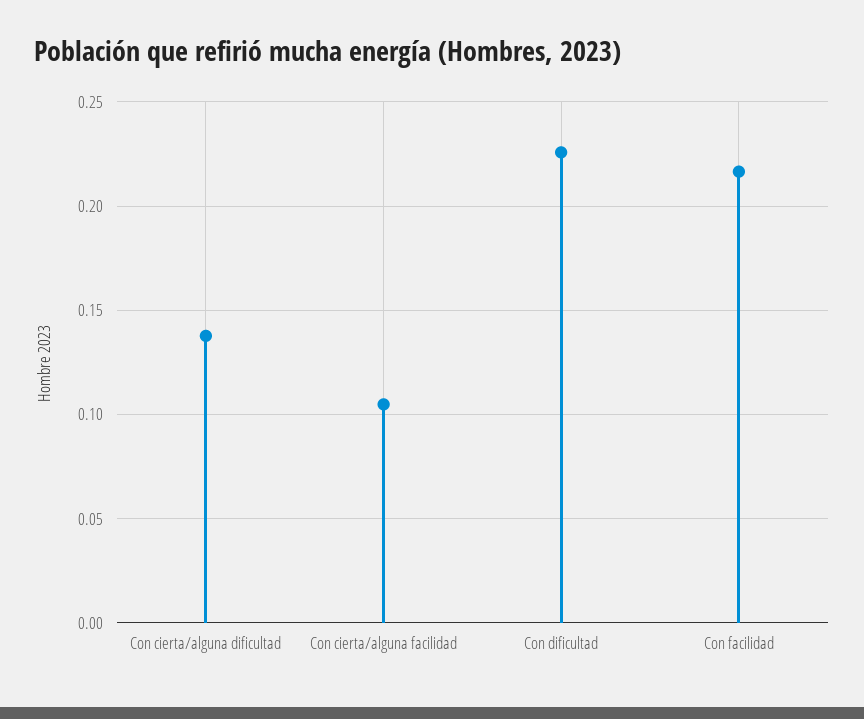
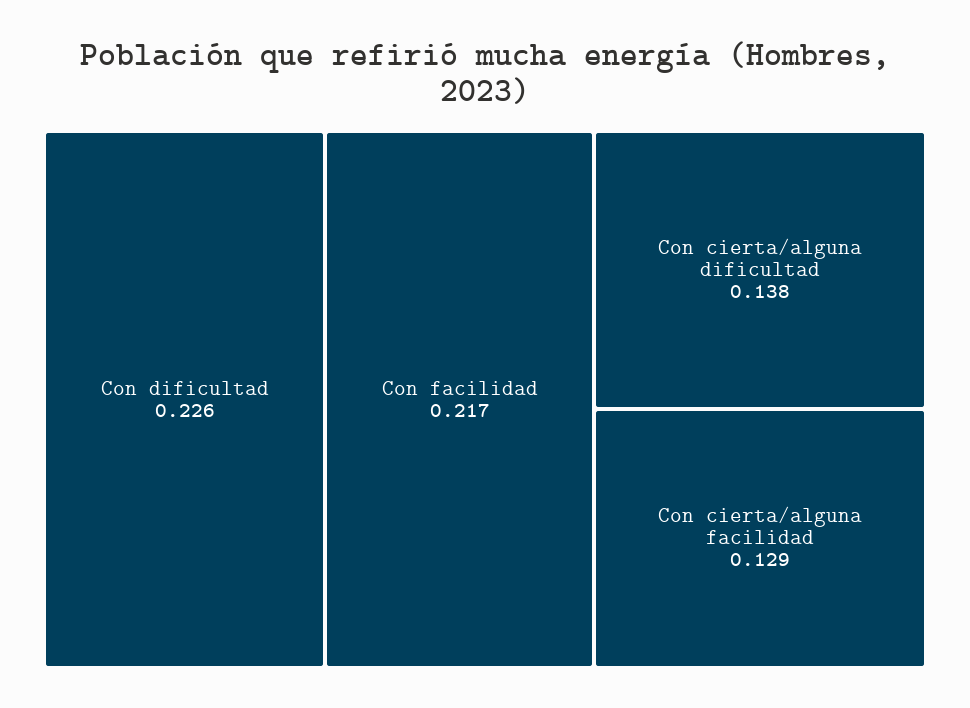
  {
    "Con cierta/alguna dificultad": 0.138,
-   "Con cierta/alguna facilidad": 0.105,
+   "Con cierta/alguna facilidad": 0.129,
    "Con dificultad": 0.226,
    "Con facilidad": 0.217
  }

